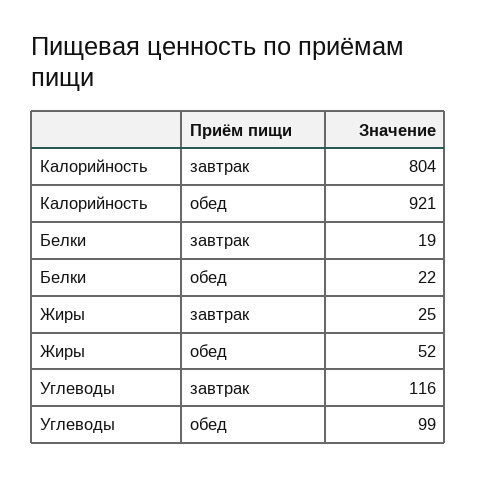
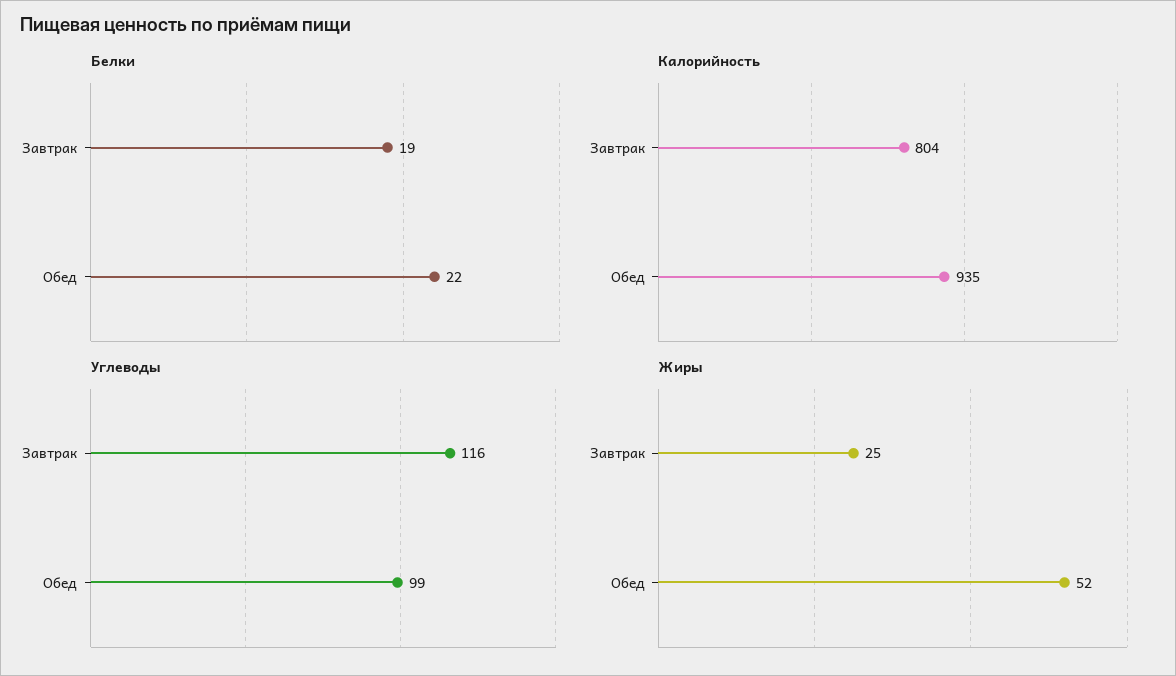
  {
    "Калорийность": {
      "завтрак": 804,
-     "обед": 921
+     "обед": 935
    },
    "Белки": {
      "завтрак": 19,
      "обед": 22
    },
    "Жиры": {
      "завтрак": 25,
      "обед": 52
    },
    "Углеводы": {
      "завтрак": 116,
      "обед": 99
    }
  }

